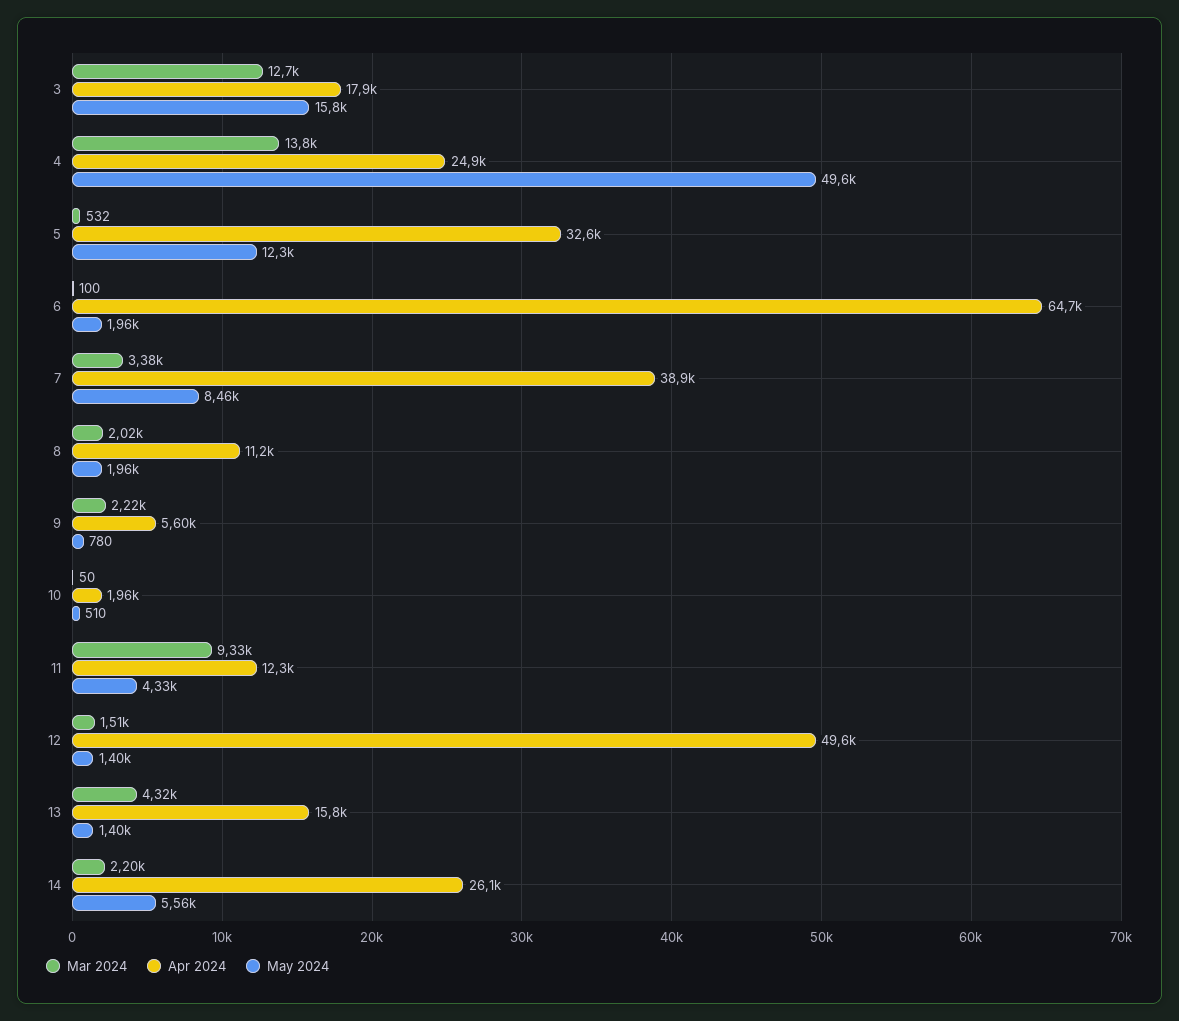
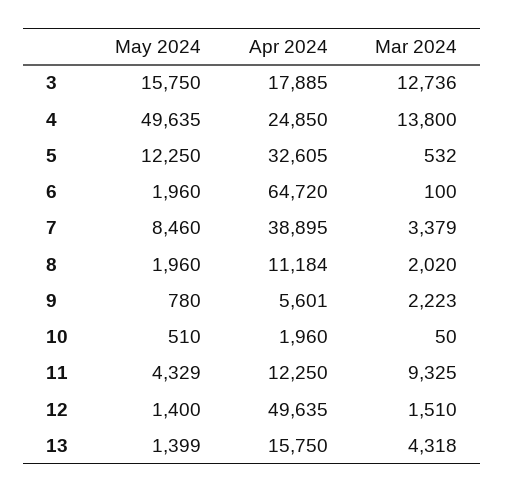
  {
    "Mar 2024": {
      "3": 12736,
      "4": 13800,
      "5": 532,
      "6": 100,
      "7": 3379,
      "8": 2020,
      "9": 2223,
      "10": 50,
      "11": 9325,
      "12": 1510,
-     "13": 4318,
+     "13": 4318
-     "14": 2200
    },
    "Apr 2024": {
      "3": 17885,
      "4": 24850,
      "5": 32605,
      "6": 64720,
      "7": 38895,
      "8": 11184,
      "9": 5601,
      "10": 1960,
      "11": 12250,
      "12": 49635,
-     "13": 15750,
+     "13": 15750
-     "14": 26100
    },
    "May 2024": {
      "3": 15750,
      "4": 49635,
      "5": 12250,
      "6": 1960,
      "7": 8460,
      "8": 1960,
      "9": 780,
      "10": 510,
      "11": 4329,
      "12": 1400,
-     "13": 1399,
+     "13": 1399
-     "14": 5560
    }
  }

